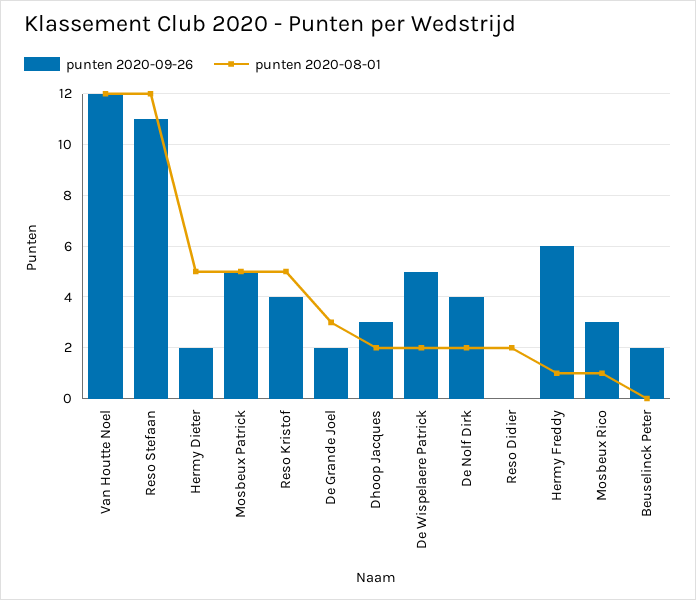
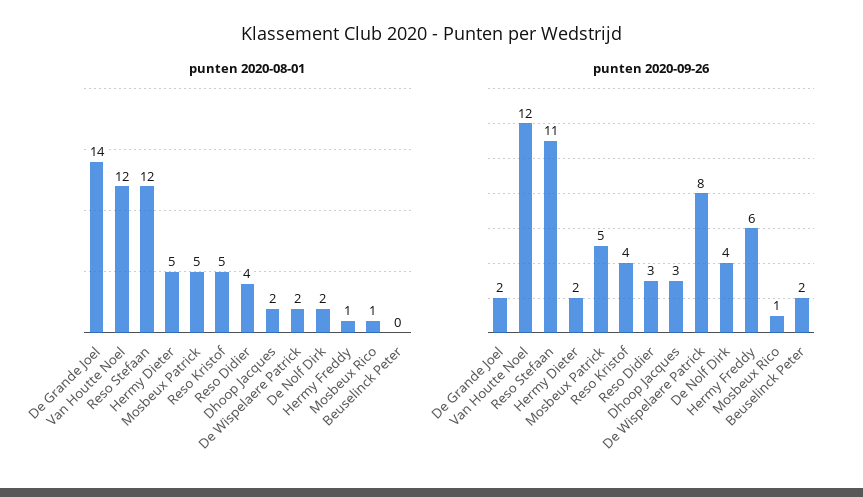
  {
    "punten 2020-09-26": {
      "Van Houtte Noel": 12,
      "Reso Stefaan": 11,
      "Hermy Dieter": 2,
      "Mosbeux Patrick": 5,
      "Reso Kristof": 4,
      "De Grande Joel": 2,
      "Dhoop Jacques": 3,
-     "De Wispelaere Patrick": 5,
+     "De Wispelaere Patrick": 8,
      "De Nolf Dirk": 4,
-     "Reso Didier": 0,
+     "Reso Didier": 3,
      "Hermy Freddy": 6,
-     "Mosbeux Rico": 3,
+     "Mosbeux Rico": 1,
      "Beuselinck Peter": 2
    },
    "punten 2020-08-01": {
      "Van Houtte Noel": 12,
      "Reso Stefaan": 12,
      "Hermy Dieter": 5,
      "Mosbeux Patrick": 5,
      "Reso Kristof": 5,
-     "De Grande Joel": 3,
+     "De Grande Joel": 14,
      "Dhoop Jacques": 2,
      "De Wispelaere Patrick": 2,
      "De Nolf Dirk": 2,
-     "Reso Didier": 2,
+     "Reso Didier": 4,
      "Hermy Freddy": 1,
      "Mosbeux Rico": 1,
      "Beuselinck Peter": 0
    }
  }

